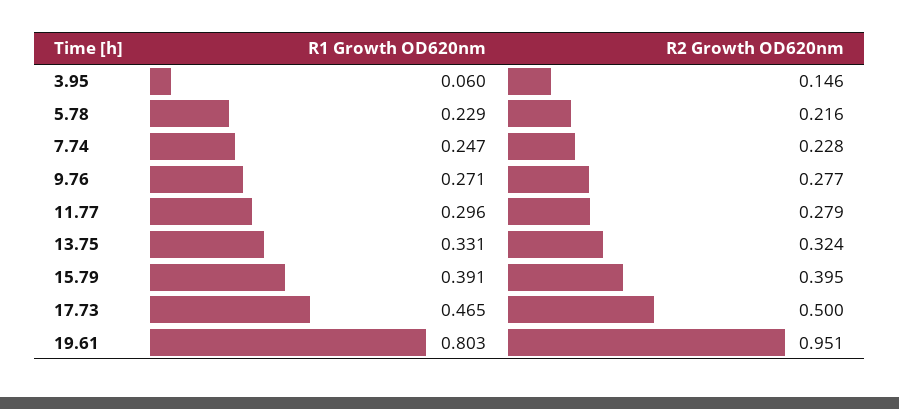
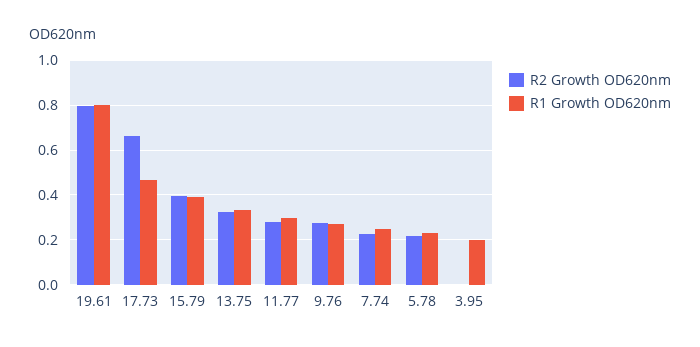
  {
    "R1 Growth OD620nm": {
-     "3.95": 0.06,
+     "3.95": 0.2,
      "5.78": 0.229,
      "7.74": 0.247,
      "9.76": 0.271,
      "11.77": 0.296,
      "13.75": 0.331,
      "15.79": 0.391,
      "17.73": 0.465,
      "19.61": 0.803
    },
    "R2 Growth OD620nm": {
-     "3.95": 0.146,
+     "3.95": 0,
      "5.78": 0.216,
      "7.74": 0.228,
      "9.76": 0.277,
      "11.77": 0.279,
      "13.75": 0.324,
      "15.79": 0.395,
-     "17.73": 0.5,
+     "17.73": 0.65,
-     "19.61": 0.951
+     "19.61": 0.8
    }
  }

